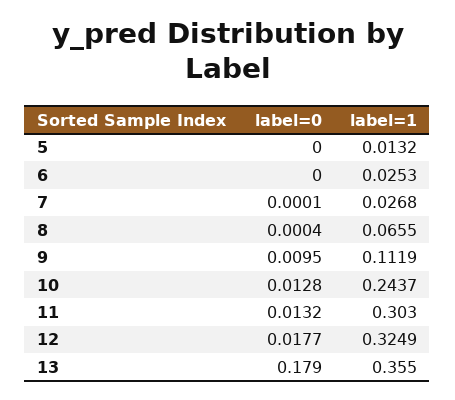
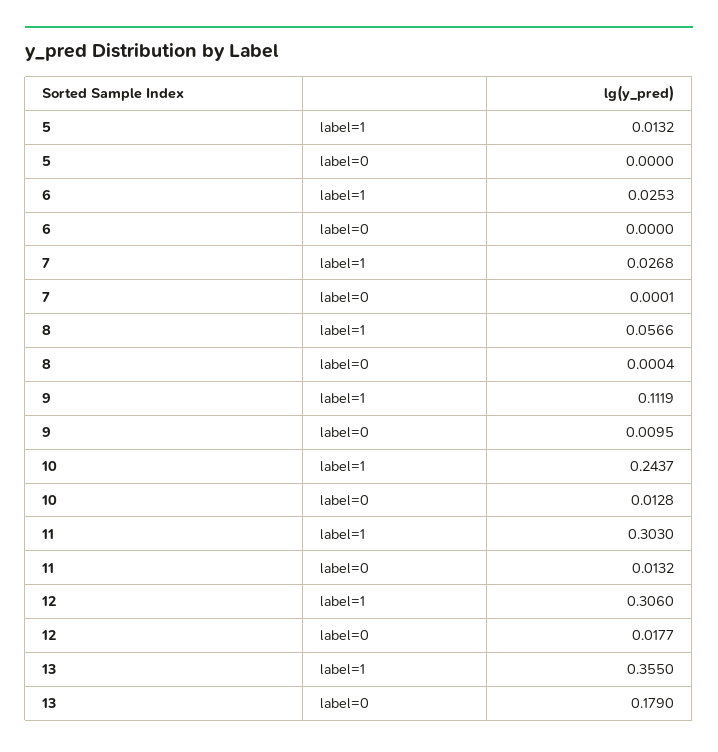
  {
    "label=0": {
      "5": 0,
      "6": 0,
      "7": 0.0001,
      "8": 0.0004,
      "9": 0.0095,
      "10": 0.0128,
      "11": 0.0132,
      "12": 0.0177,
      "13": 0.179
    },
    "label=1": {
      "5": 0.0132,
      "6": 0.0253,
      "7": 0.0268,
-     "8": 0.0655,
+     "8": 0.0566,
      "9": 0.1119,
      "10": 0.2437,
      "11": 0.303,
-     "12": 0.3249,
+     "12": 0.306,
      "13": 0.355
    }
  }

